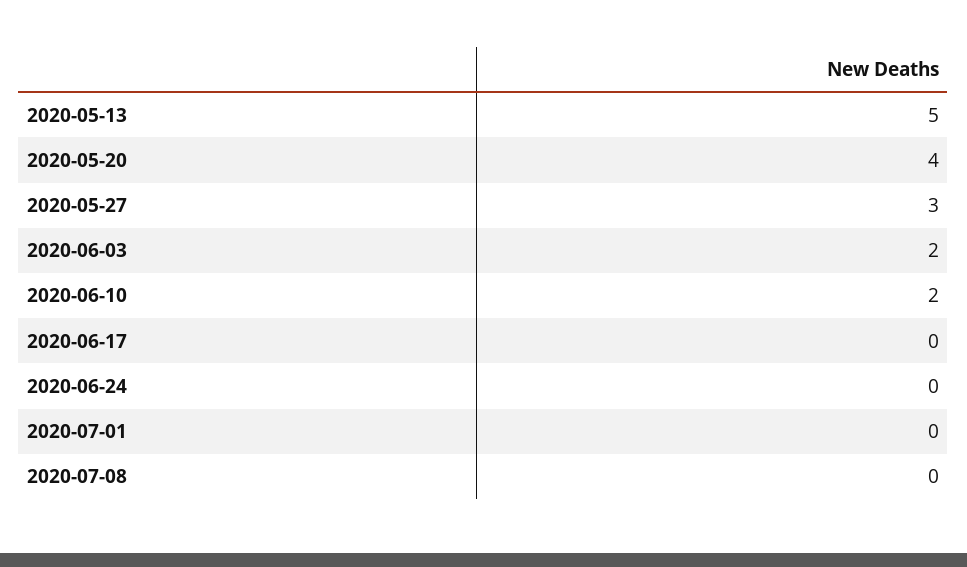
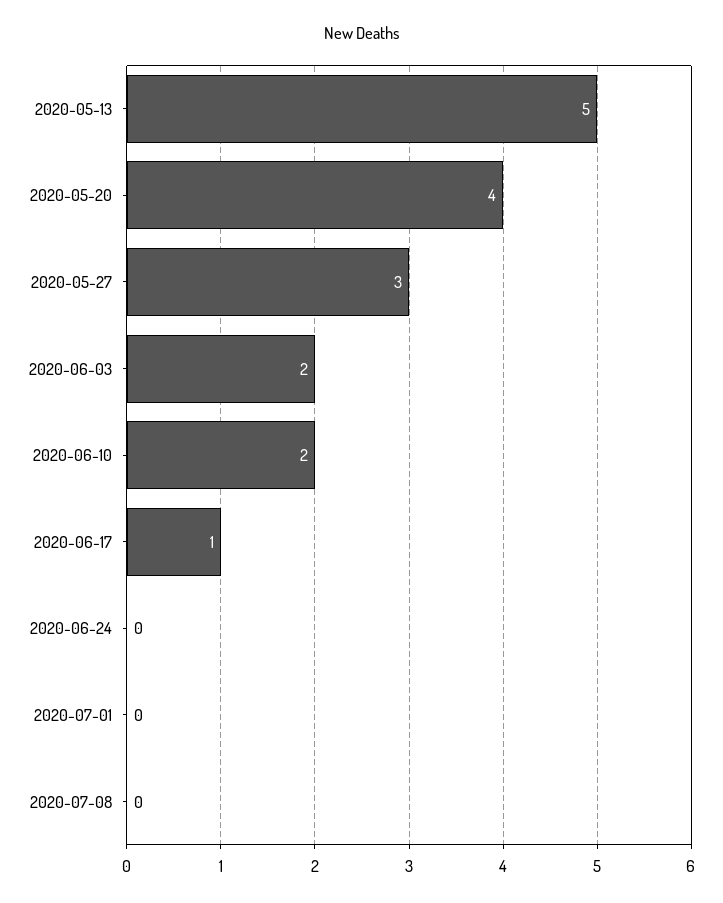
  {
    "2020-05-13": 5,
    "2020-05-20": 4,
    "2020-05-27": 3,
    "2020-06-03": 2,
    "2020-06-10": 2,
-   "2020-06-17": 0,
+   "2020-06-17": 1,
    "2020-06-24": 0,
    "2020-07-01": 0,
    "2020-07-08": 0
  }

